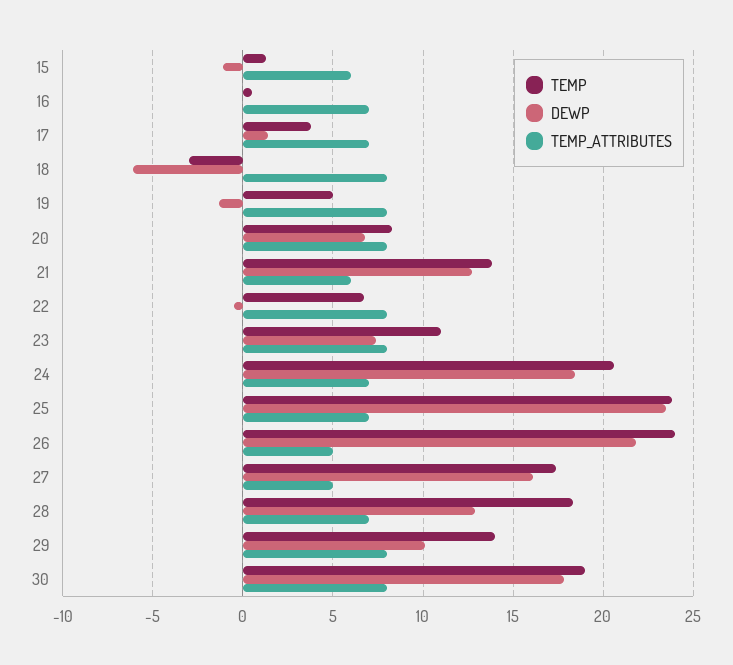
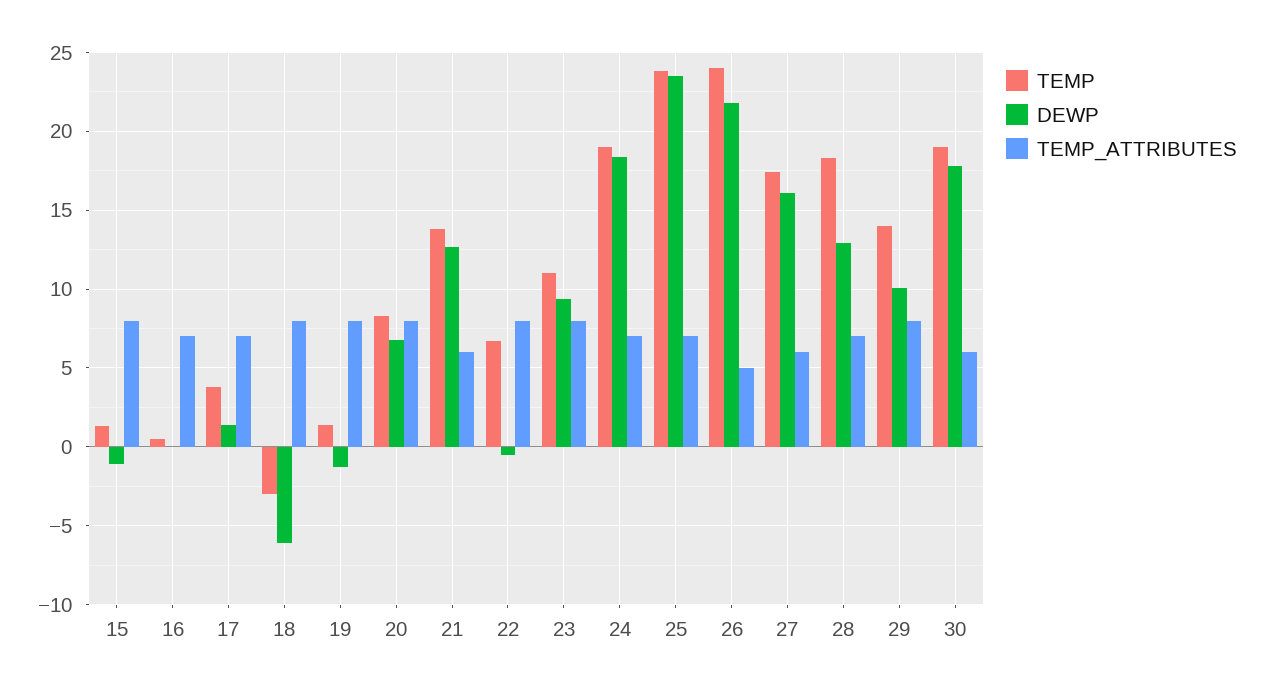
  {
    "TEMP": {
      "15": 1.5,
      "16": 0.5,
      "17": 4,
      "18": -3,
-     "19": 5,
+     "19": 1.5,
      "20": 8.5,
      "21": 14,
      "22": 6.5,
      "23": 11,
-     "24": 20.5,
+     "24": 19,
      "25": 24,
      "26": 24,
      "27": 17.5,
      "28": 18.5,
      "29": 14,
      "30": 19
    },
    "DEWP": {
      "15": -1,
      "16": 0,
      "17": 1.5,
      "18": -6,
      "19": -1.5,
      "20": 7,
      "21": 12.5,
      "22": -0.5,
-     "23": 7.5,
+     "23": 9.5,
      "24": 18.5,
      "25": 23.5,
      "26": 22,
      "27": 16,
      "28": 13,
      "29": 10,
      "30": 18
    },
    "TEMP_ATTRIBUTES": {
-     "15": 6,
+     "15": 8,
      "16": 7,
      "17": 7,
      "18": 8,
      "19": 8,
      "20": 8,
      "21": 6,
      "22": 8,
      "23": 8,
      "24": 7,
      "25": 7,
      "26": 5,
-     "27": 5,
+     "27": 6,
      "28": 7,
      "29": 8,
-     "30": 8
+     "30": 6
    }
  }

